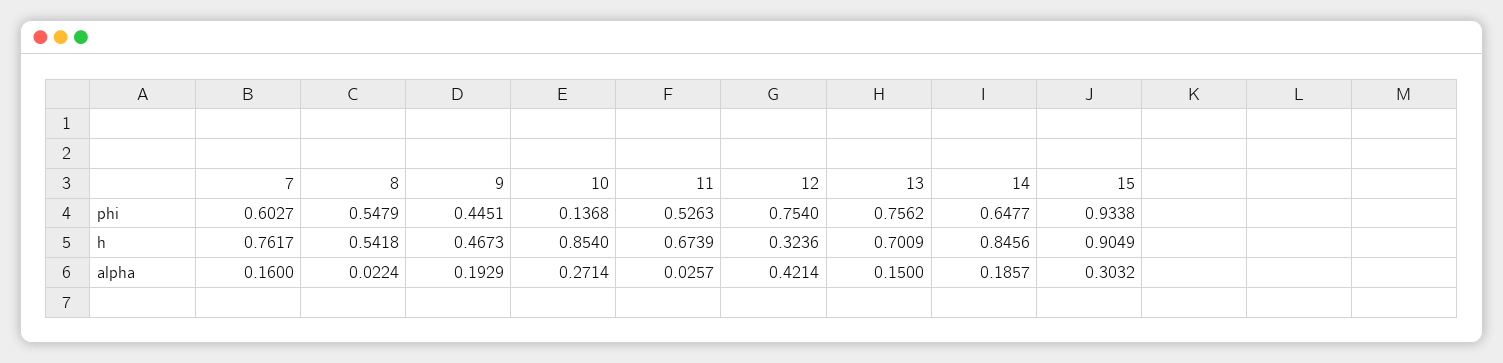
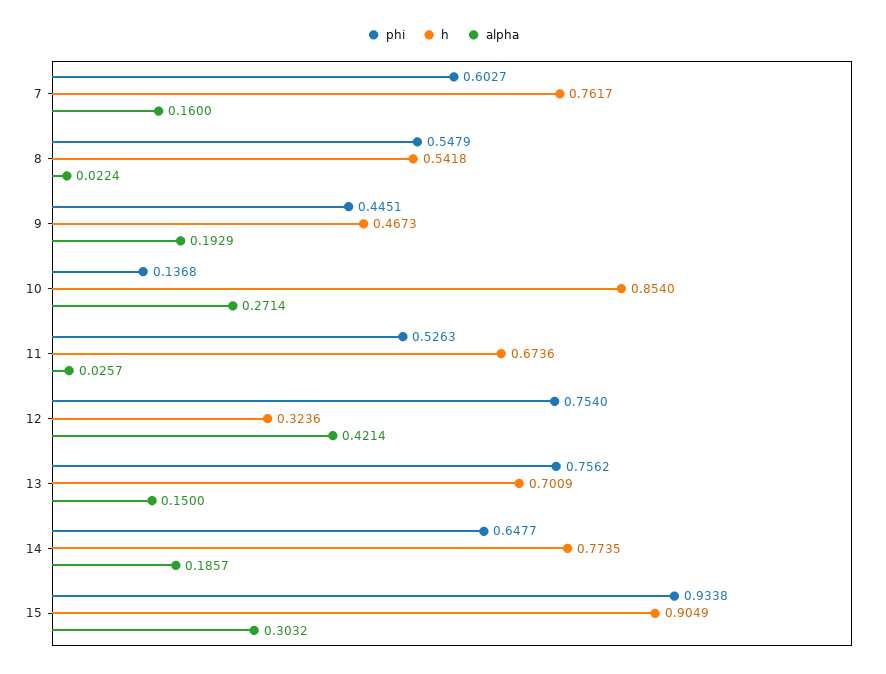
  {
    "phi": {
      "7": 0.6027,
      "8": 0.5479,
      "9": 0.4451,
      "10": 0.1368,
      "11": 0.5263,
      "12": 0.754,
      "13": 0.7562,
      "14": 0.6477,
      "15": 0.9338
    },
    "h": {
      "7": 0.7617,
      "8": 0.5418,
      "9": 0.4673,
      "10": 0.854,
-     "11": 0.6739,
+     "11": 0.6736,
      "12": 0.3236,
      "13": 0.7009,
-     "14": 0.8456,
+     "14": 0.7735,
      "15": 0.9049
    },
    "alpha": {
      "7": 0.16,
      "8": 0.0224,
      "9": 0.1929,
      "10": 0.2714,
      "11": 0.0257,
      "12": 0.4214,
      "13": 0.15,
      "14": 0.1857,
      "15": 0.3032
    }
  }

